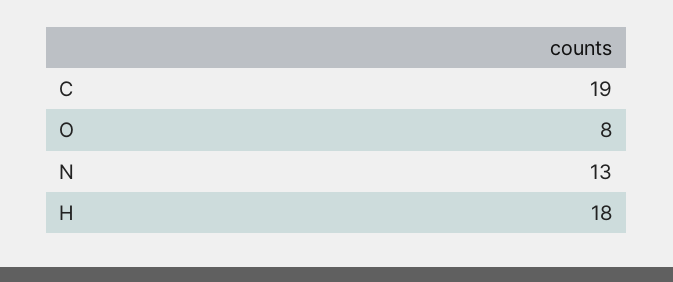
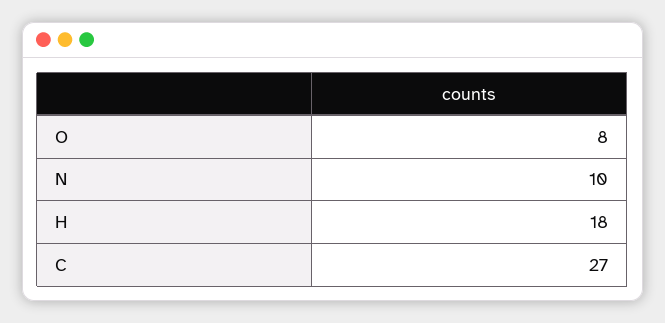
  {
-   "C": 19,
+   "C": 27,
    "O": 8,
-   "N": 13,
+   "N": 10,
    "H": 18
  }

